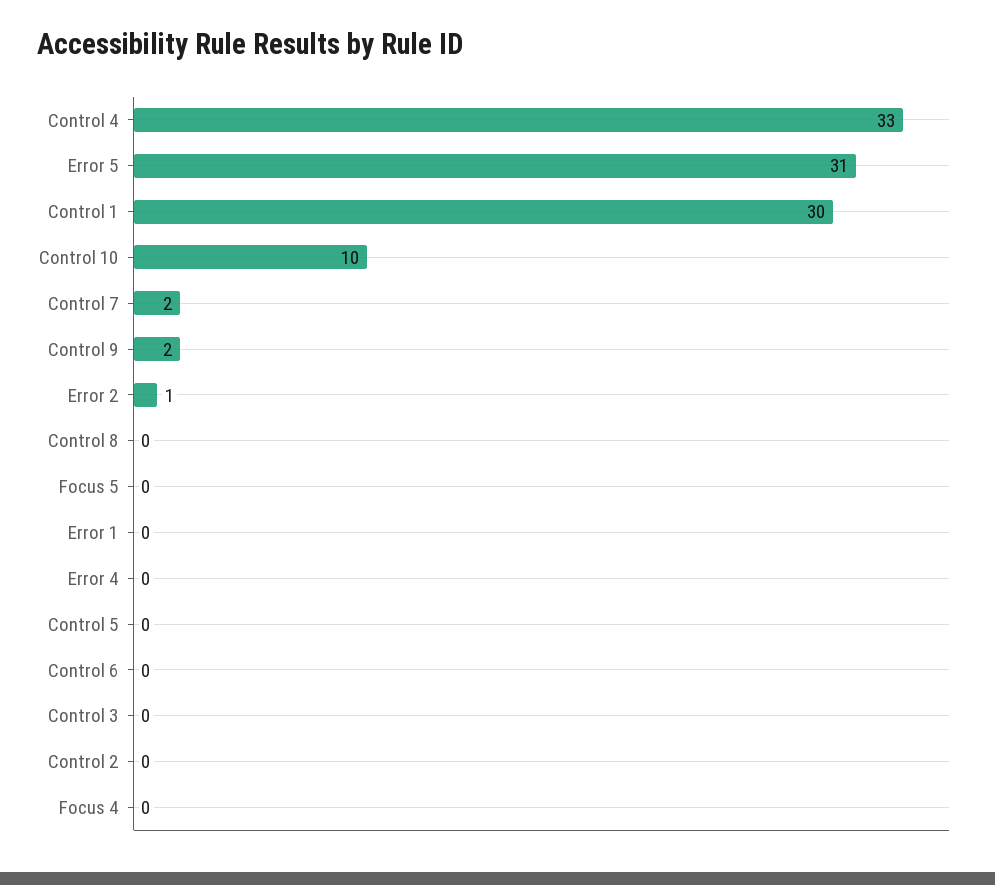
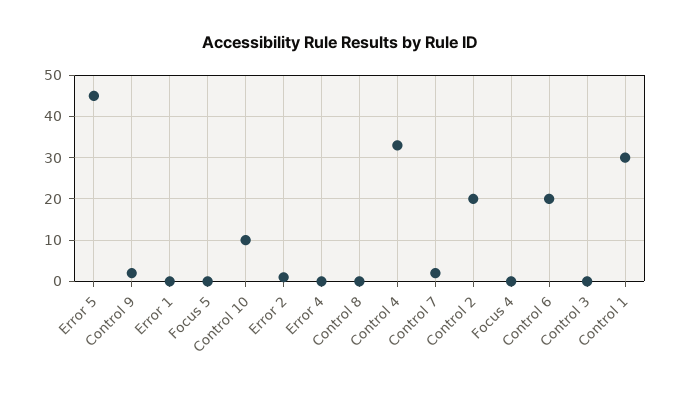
  {
    "Control 4": 33,
-   "Error 5": 31,
+   "Error 5": 45,
    "Control 1": 30,
    "Control 10": 10,
    "Control 7": 2,
    "Control 9": 2,
    "Error 2": 1,
    "Control 8": 0,
    "Focus 5": 0,
    "Error 1": 0,
    "Error 4": 0,
-   "Control 5": 0,
-   "Control 6": 0,
+   "Control 6": 20,
    "Control 3": 0,
-   "Control 2": 0,
+   "Control 2": 20,
    "Focus 4": 0
  }

